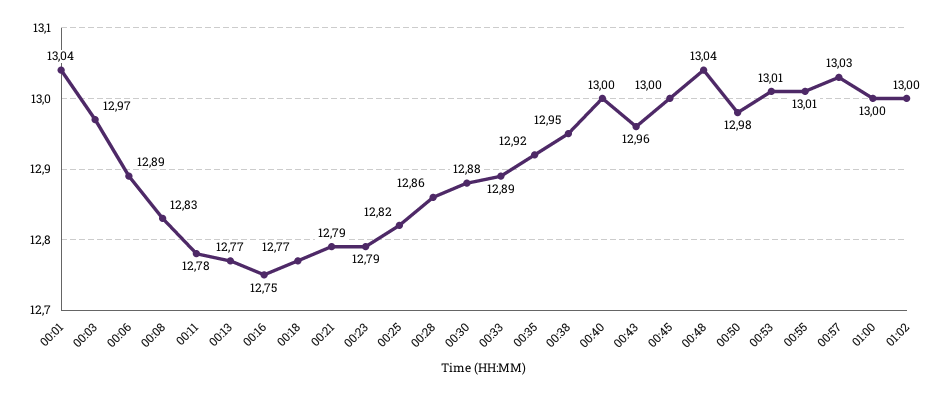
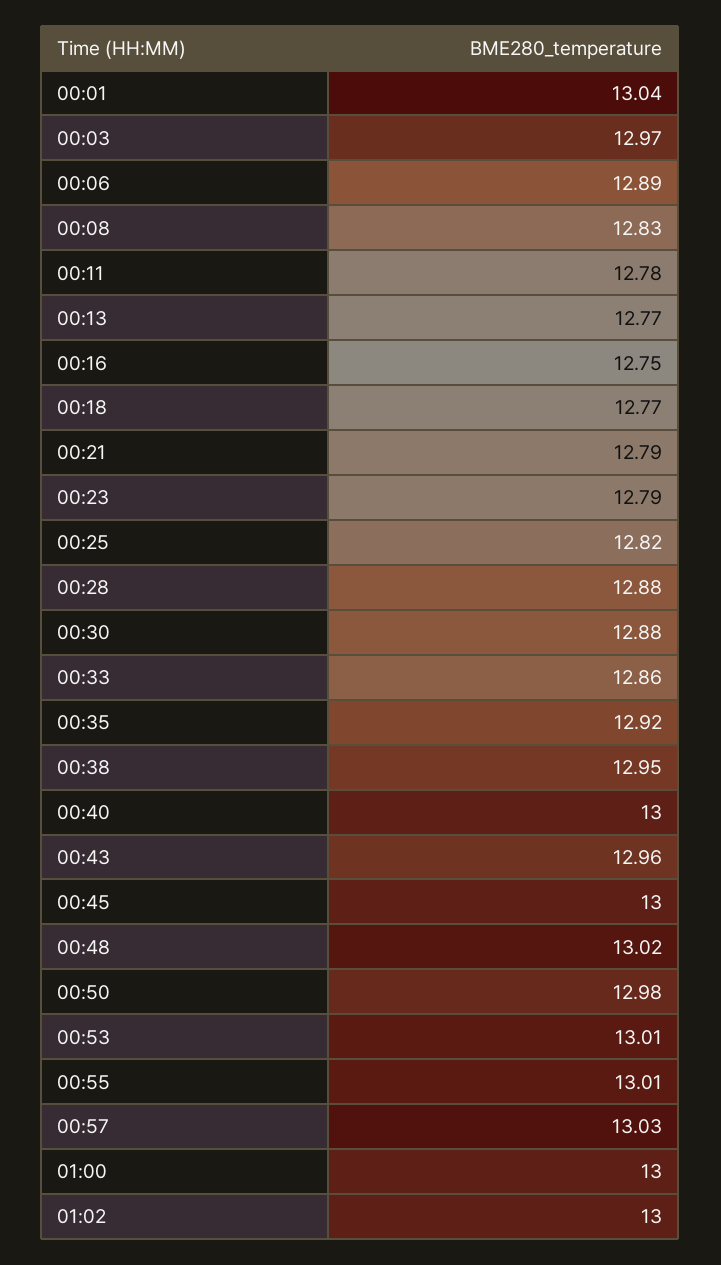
  {
    "00:01": 13.04,
    "00:03": 12.97,
    "00:06": 12.89,
    "00:08": 12.83,
    "00:11": 12.78,
    "00:13": 12.77,
    "00:16": 12.75,
    "00:18": 12.77,
    "00:21": 12.79,
    "00:23": 12.79,
    "00:25": 12.82,
-   "00:28": 12.86,
+   "00:28": 12.88,
    "00:30": 12.88,
-   "00:33": 12.89,
+   "00:33": 12.86,
    "00:35": 12.92,
    "00:38": 12.95,
    "00:40": 13,
    "00:43": 12.96,
    "00:45": 13,
-   "00:48": 13.04,
+   "00:48": 13.02,
    "00:50": 12.98,
    "00:53": 13.01,
    "00:55": 13.01,
    "00:57": 13.03,
    "01:00": 13,
    "01:02": 13
  }

